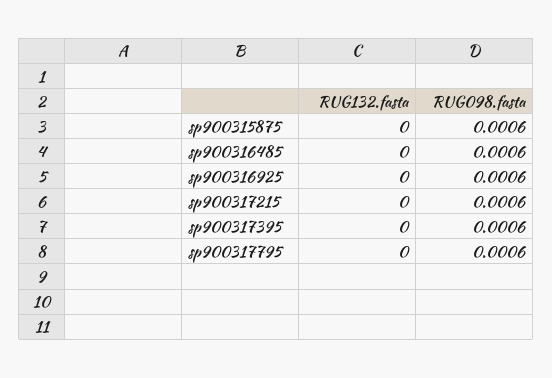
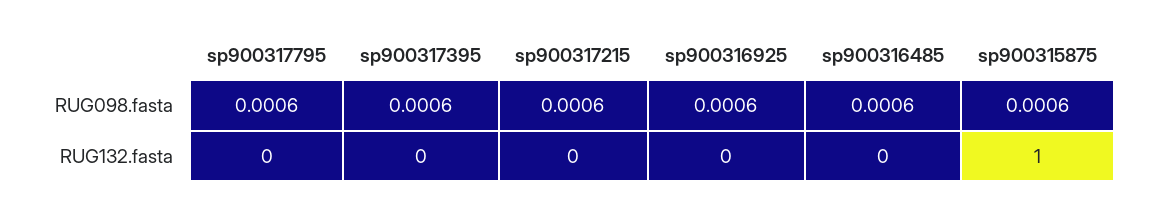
  {
    "RUG132.fasta": {
-     "sp900315875": 0,
+     "sp900315875": 1,
      "sp900316485": 0,
      "sp900316925": 0,
      "sp900317215": 0,
      "sp900317395": 0,
      "sp900317795": 0
    },
    "RUG098.fasta": {
      "sp900315875": 0.0006,
      "sp900316485": 0.0006,
      "sp900316925": 0.0006,
      "sp900317215": 0.0006,
      "sp900317395": 0.0006,
      "sp900317795": 0.0006
    }
  }

